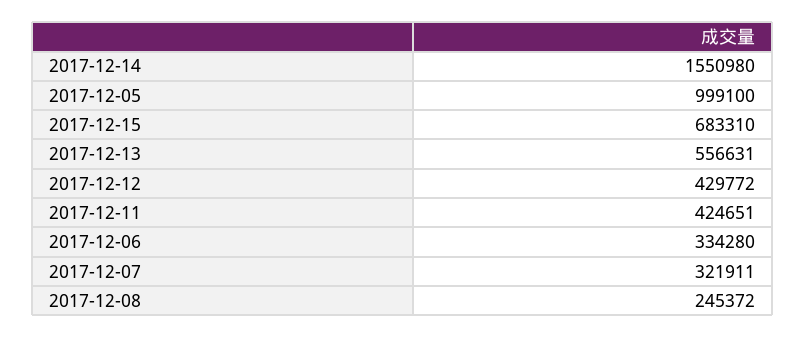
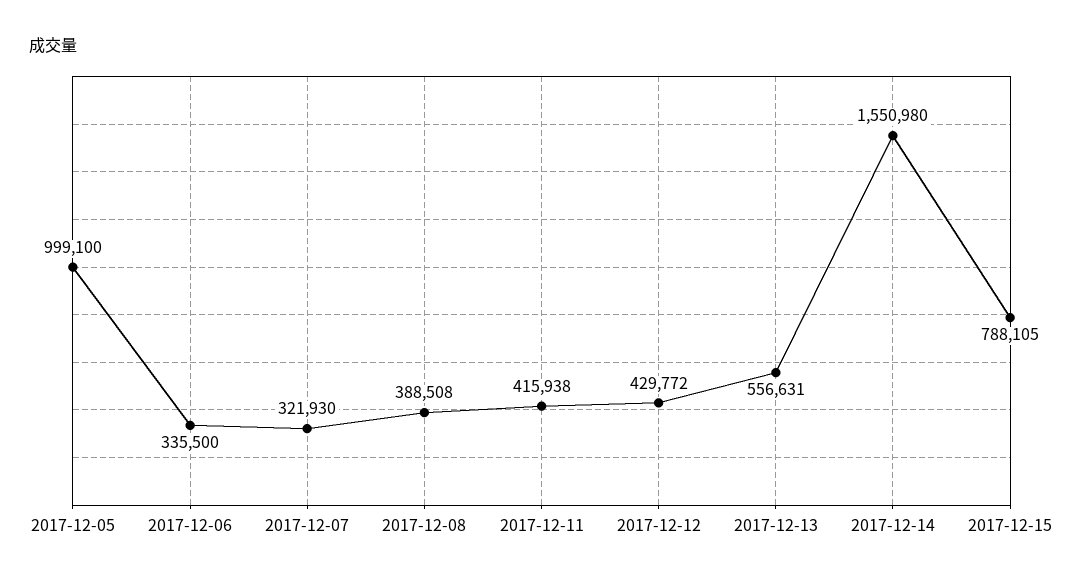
  {
    "2017-12-14": 1550980,
    "2017-12-05": 999100,
-   "2017-12-15": 683310,
+   "2017-12-15": 788105,
    "2017-12-13": 556631,
    "2017-12-12": 429772,
-   "2017-12-11": 424651,
+   "2017-12-11": 415938,
-   "2017-12-06": 334280,
+   "2017-12-06": 335500,
-   "2017-12-07": 321911,
+   "2017-12-07": 321930,
-   "2017-12-08": 245372
+   "2017-12-08": 388508
  }

